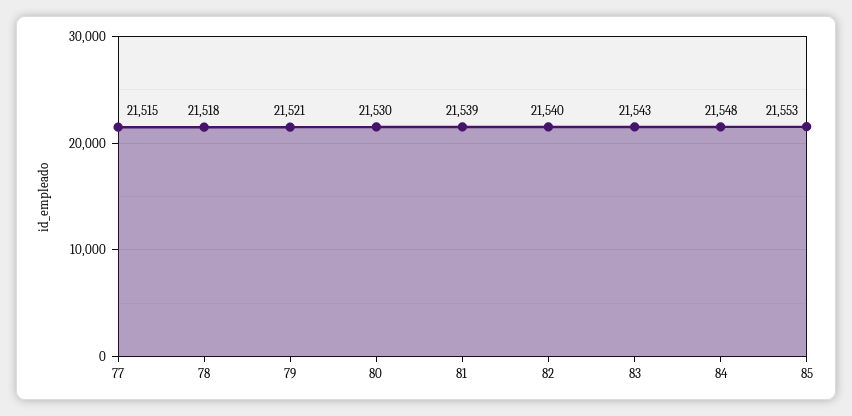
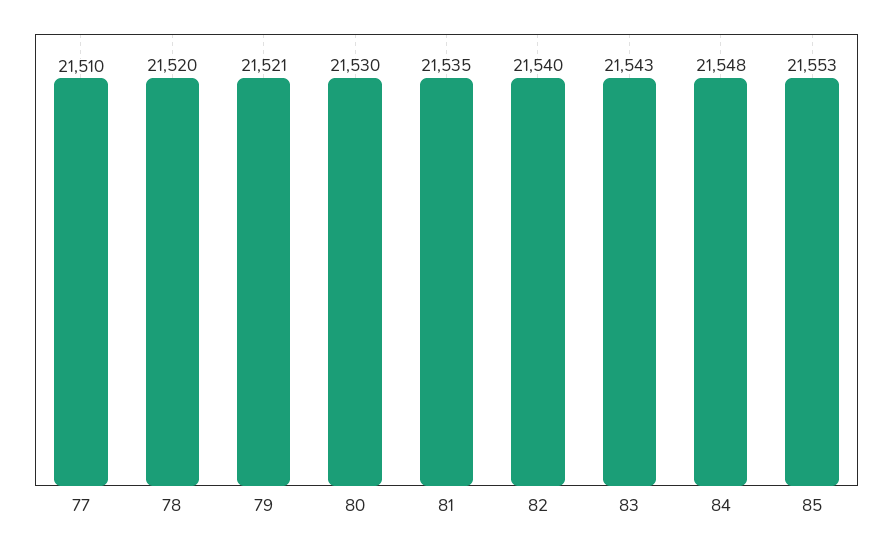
  {
-   "77": 21515,
+   "77": 21510,
-   "78": 21518,
+   "78": 21520,
    "79": 21521,
    "80": 21530,
-   "81": 21539,
+   "81": 21535,
    "82": 21540,
    "83": 21543,
    "84": 21548,
    "85": 21553
  }

